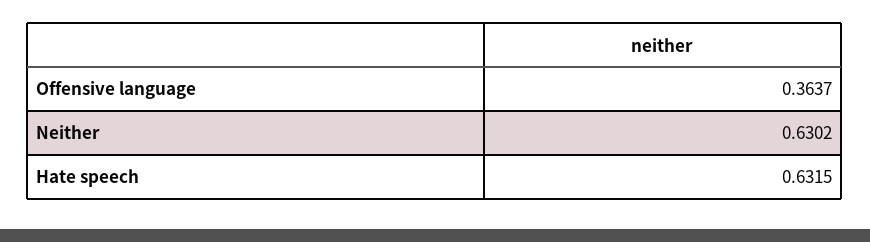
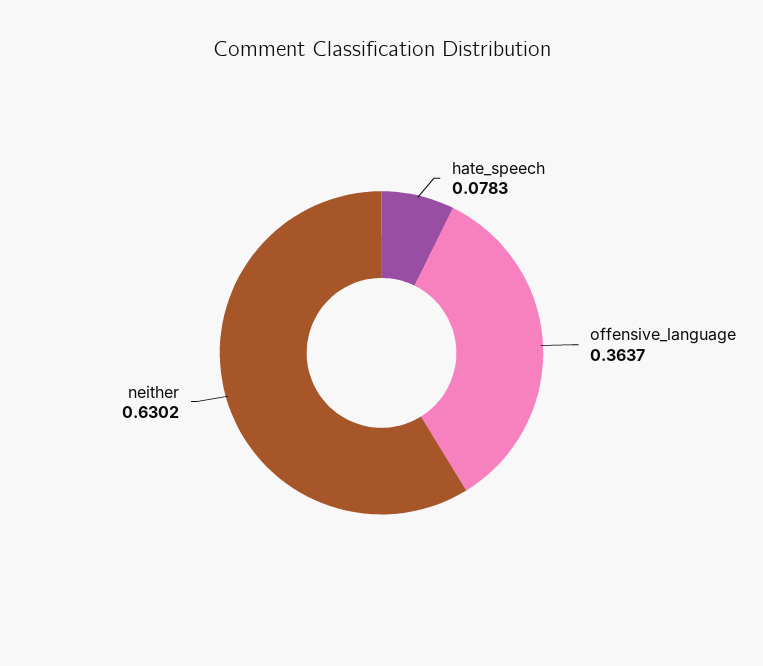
  {
    "Offensive language": 0.3637,
    "Neither": 0.6302,
-   "Hate speech": 0.6315
+   "Hate speech": 0.0783
  }

